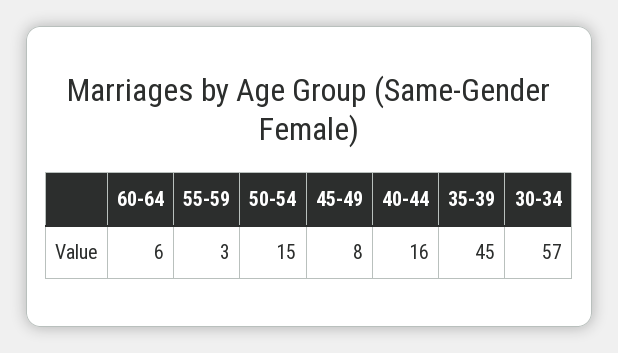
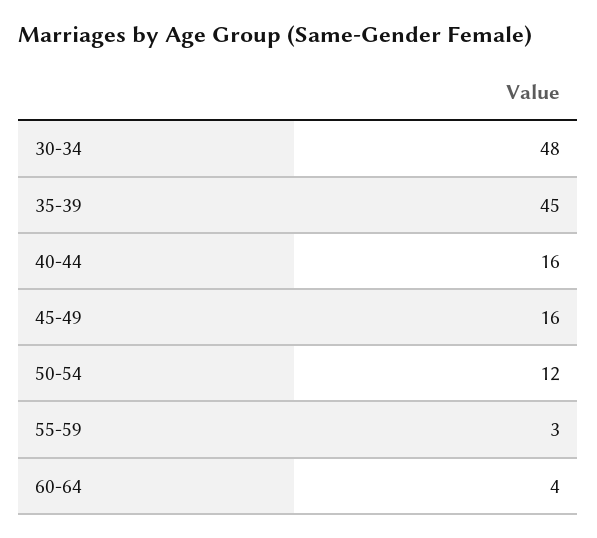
  {
-   "60-64": 6,
+   "60-64": 4,
    "55-59": 3,
-   "50-54": 15,
+   "50-54": 12,
-   "45-49": 8,
+   "45-49": 16,
    "40-44": 16,
    "35-39": 45,
-   "30-34": 57
+   "30-34": 48
  }

